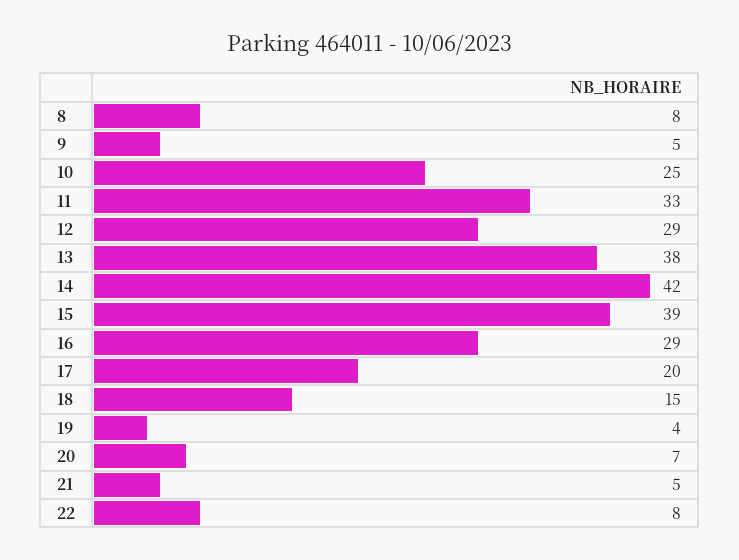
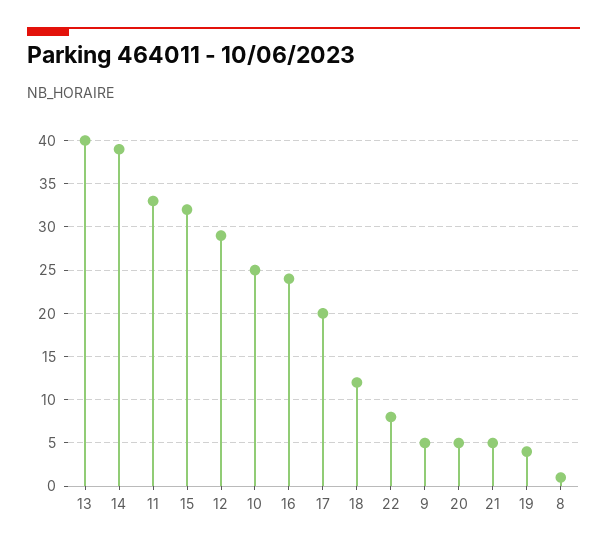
  {
-   "8": 8,
+   "8": 1,
    "9": 5,
    "10": 25,
    "11": 33,
    "12": 29,
-   "13": 38,
+   "13": 40,
-   "14": 42,
+   "14": 39,
-   "15": 39,
+   "15": 32,
-   "16": 29,
+   "16": 24,
    "17": 20,
-   "18": 15,
+   "18": 12,
    "19": 4,
-   "20": 7,
+   "20": 5,
    "21": 5,
    "22": 8
  }

